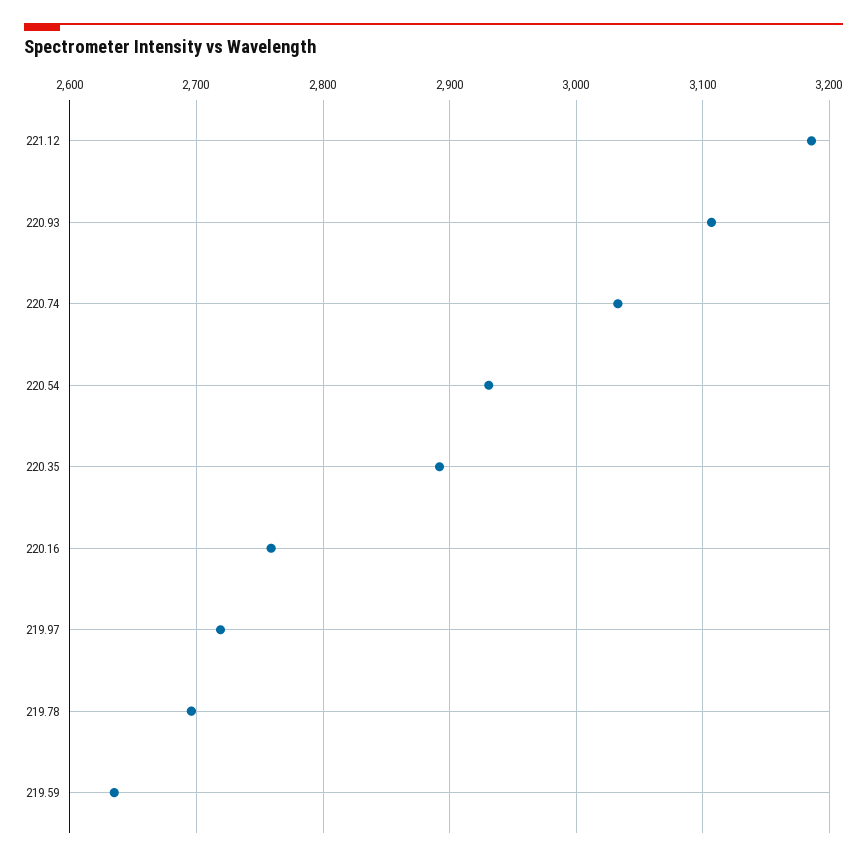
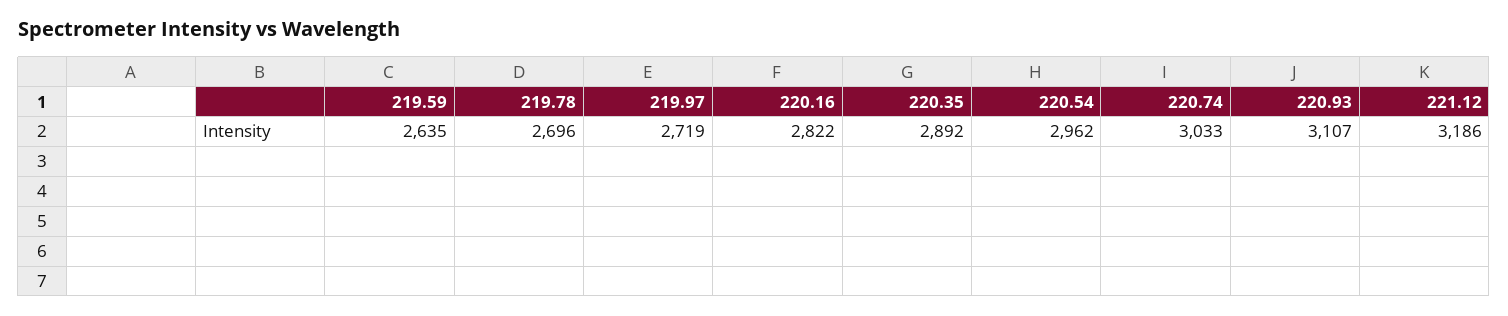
  {
    "221.12": 3186,
    "220.93": 3107,
    "220.74": 3033,
-   "220.54": 2930,
+   "220.54": 2962,
    "220.35": 2892,
-   "220.16": 2760,
+   "220.16": 2822,
    "219.97": 2719,
    "219.78": 2696,
    "219.59": 2635
  }

